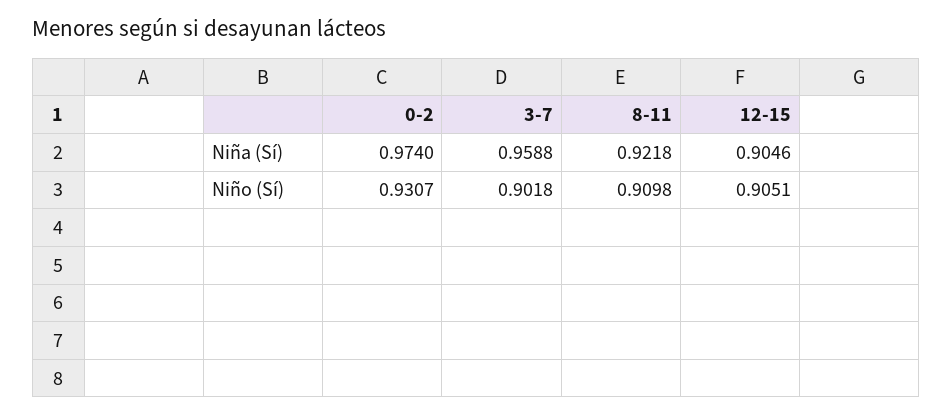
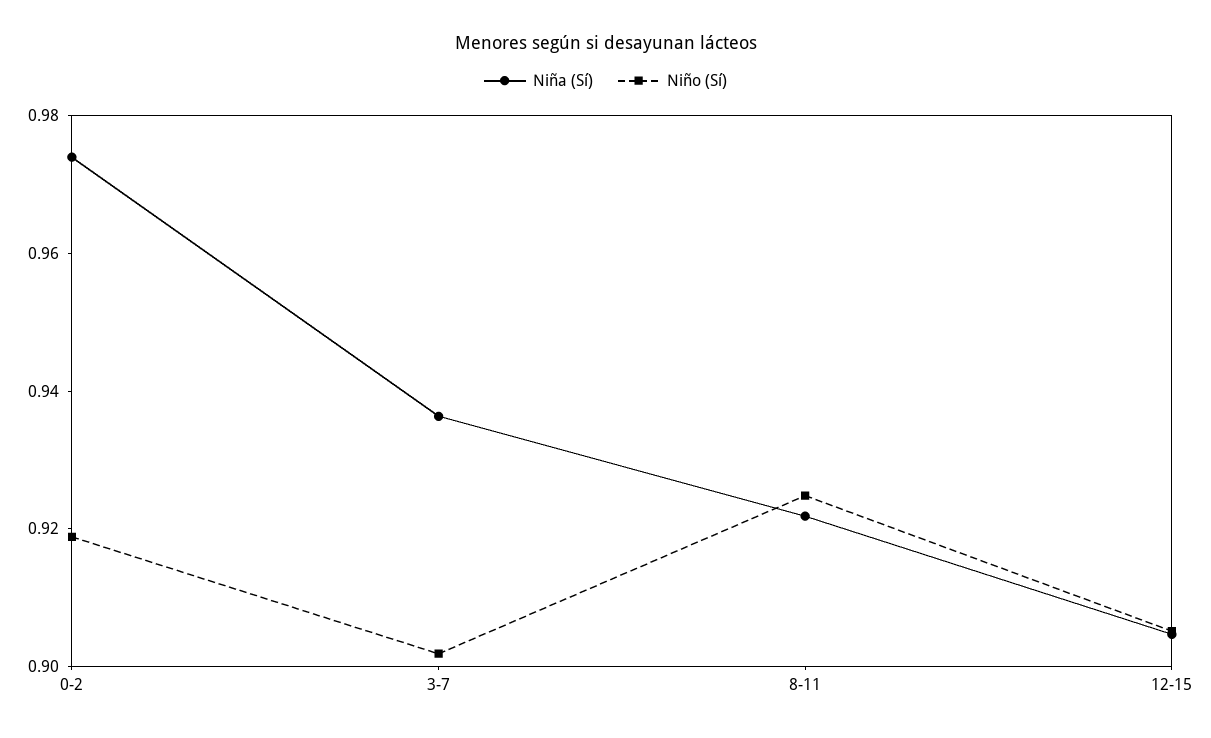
  {
    "Niña (Sí)": {
      "0-2": 0.974,
-     "3-7": 0.9588,
+     "3-7": 0.935,
      "8-11": 0.9218,
      "12-15": 0.9046
    },
    "Niño (Sí)": {
-     "0-2": 0.9307,
+     "0-2": 0.92,
      "3-7": 0.9018,
-     "8-11": 0.9098,
+     "8-11": 0.925,
      "12-15": 0.9051
    }
  }

